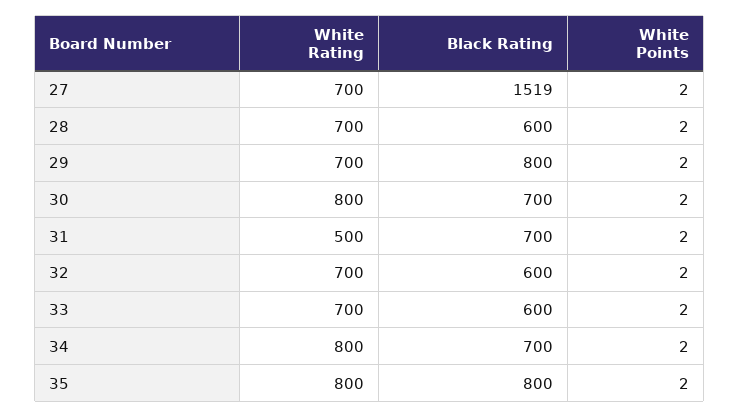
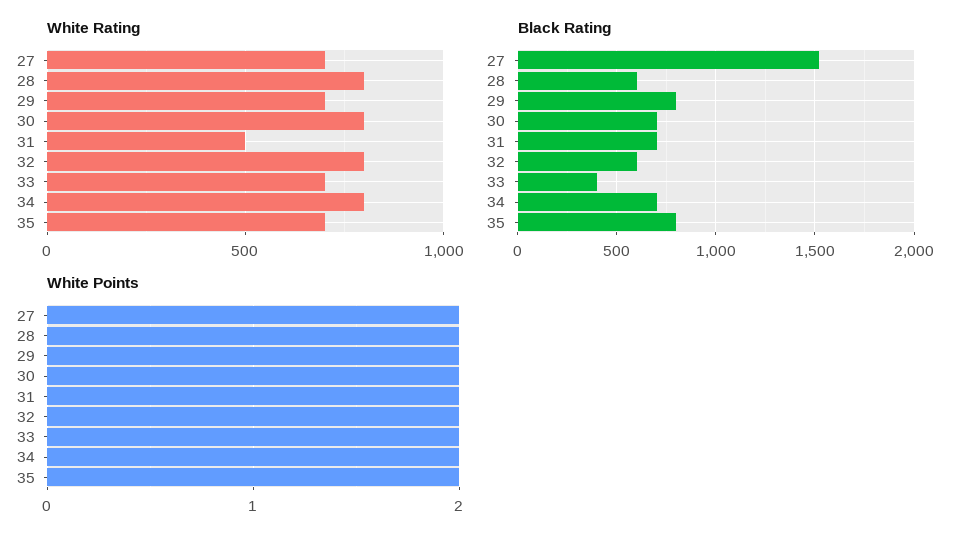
  {
    "White Rating": {
      "27": 700,
-     "28": 700,
+     "28": 800,
      "29": 700,
      "30": 800,
      "31": 500,
-     "32": 700,
+     "32": 800,
      "33": 700,
      "34": 800,
-     "35": 800
+     "35": 700
    },
    "Black Rating": {
      "27": 1519,
      "28": 600,
      "29": 800,
      "30": 700,
      "31": 700,
      "32": 600,
-     "33": 600,
+     "33": 400,
      "34": 700,
      "35": 800
    },
    "White Points": {
      "27": 2,
      "28": 2,
      "29": 2,
      "30": 2,
      "31": 2,
      "32": 2,
      "33": 2,
      "34": 2,
      "35": 2
    }
  }

